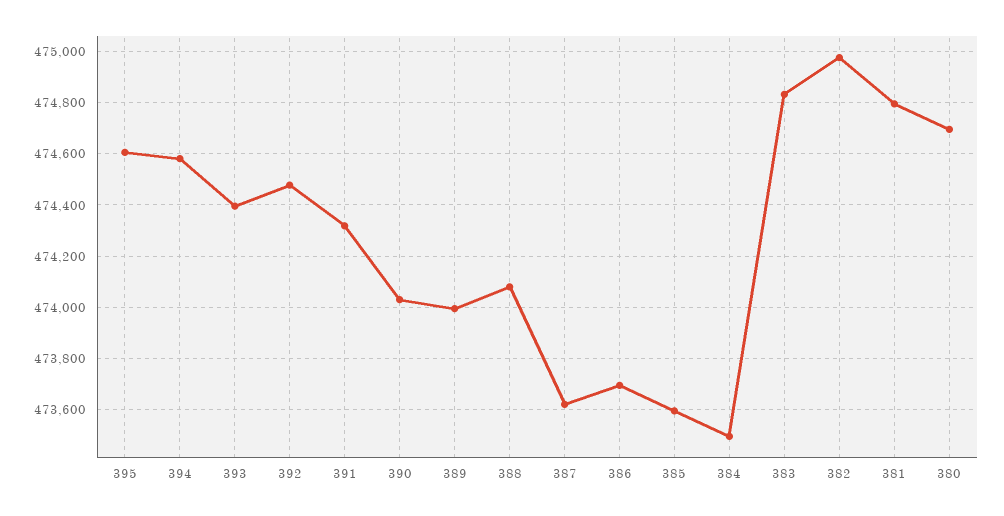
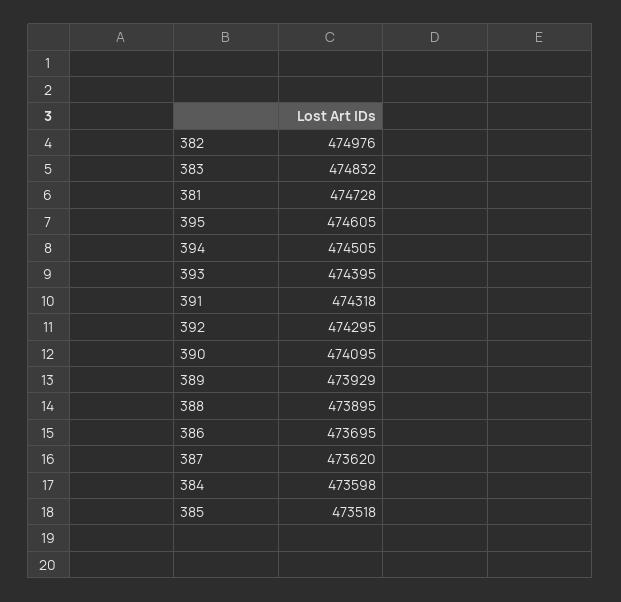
  {
    "395": 474605,
-   "394": 474575,
+   "394": 474505,
    "393": 474395,
-   "392": 474475,
+   "392": 474295,
    "391": 474318,
-   "390": 474025,
+   "390": 474095,
-   "389": 474000,
+   "389": 473929,
-   "388": 474075,
+   "388": 473895,
    "387": 473620,
    "386": 473695,
-   "385": 473600,
+   "385": 473518,
-   "384": 473500,
+   "384": 473598,
    "383": 474832,
    "382": 474976,
-   "381": 474800,
+   "381": 474728
-   "380": 474700
  }

